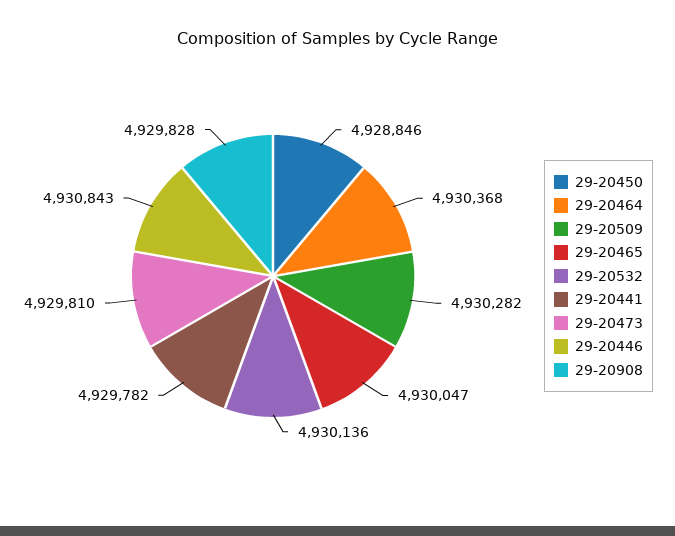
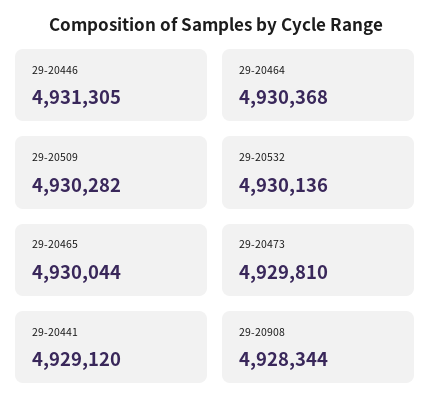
  {
-   "29-20450": 4928846,
    "29-20464": 4930368,
    "29-20509": 4930282,
-   "29-20465": 4930047,
+   "29-20465": 4930044,
    "29-20532": 4930136,
-   "29-20441": 4929782,
+   "29-20441": 4929120,
    "29-20473": 4929810,
-   "29-20446": 4930843,
+   "29-20446": 4931305,
-   "29-20908": 4929828
+   "29-20908": 4928344
  }

